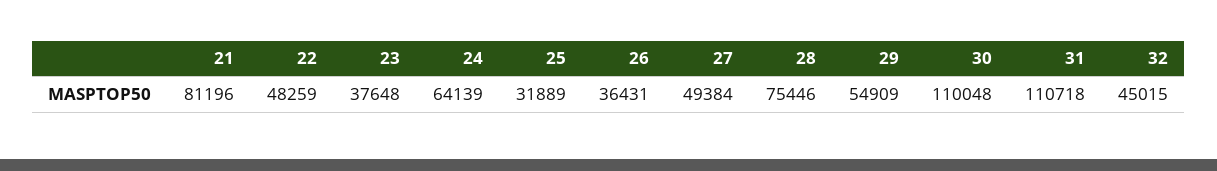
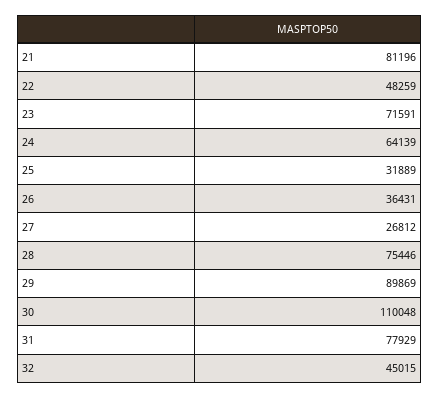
  {
    "21": 81196,
    "22": 48259,
-   "23": 37648,
+   "23": 71591,
    "24": 64139,
    "25": 31889,
    "26": 36431,
-   "27": 49384,
+   "27": 26812,
    "28": 75446,
-   "29": 54909,
+   "29": 89869,
    "30": 110048,
-   "31": 110718,
+   "31": 77929,
    "32": 45015
  }

